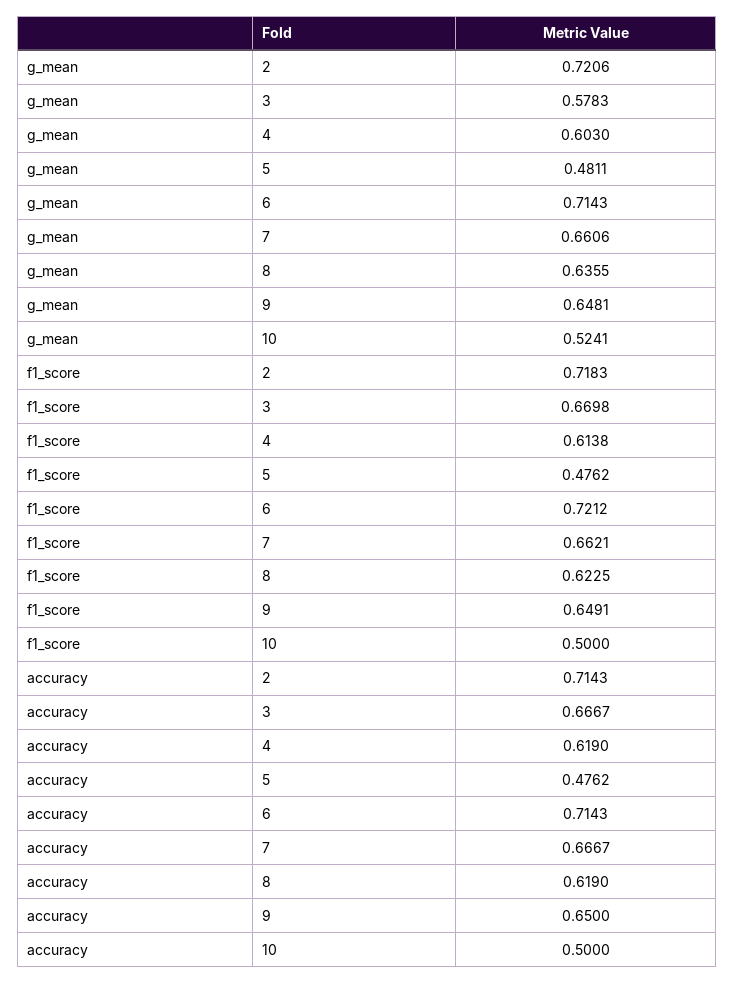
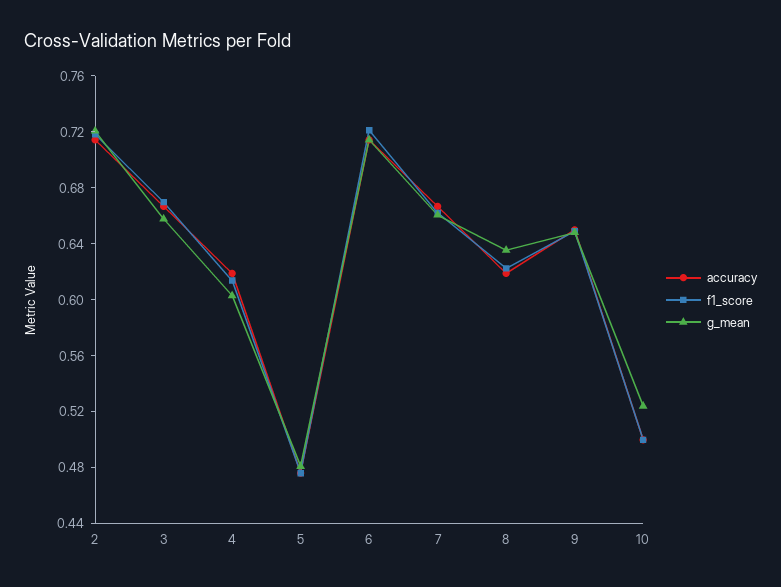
  {
    "g_mean": {
      "2": 0.7206,
-     "3": 0.5783,
+     "3": 0.66,
      "4": 0.603,
      "5": 0.4811,
      "6": 0.7143,
      "7": 0.6606,
      "8": 0.6355,
      "9": 0.6481,
      "10": 0.5241
    },
    "f1_score": {
      "2": 0.7183,
      "3": 0.6698,
      "4": 0.6138,
      "5": 0.4762,
      "6": 0.7212,
      "7": 0.6621,
      "8": 0.6225,
      "9": 0.6491,
      "10": 0.5
    },
    "accuracy": {
      "2": 0.7143,
      "3": 0.6667,
      "4": 0.619,
      "5": 0.4762,
      "6": 0.7143,
      "7": 0.6667,
      "8": 0.619,
      "9": 0.65,
      "10": 0.5
    }
  }

